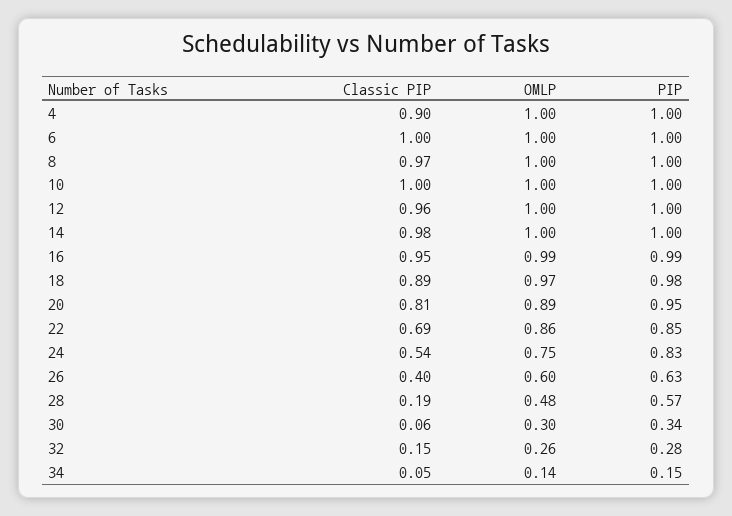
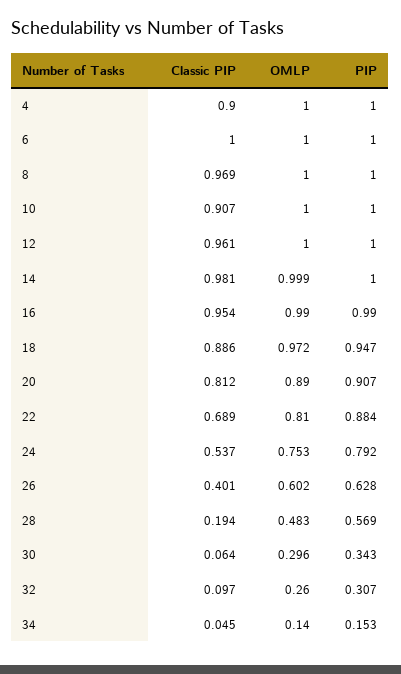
  {
    "Classic PIP": {
      "4": 0.9,
      "6": 1,
      "8": 0.969,
-     "10": 1,
+     "10": 0.907,
      "12": 0.961,
      "14": 0.981,
      "16": 0.954,
      "18": 0.886,
      "20": 0.812,
      "22": 0.689,
      "24": 0.537,
      "26": 0.401,
      "28": 0.194,
      "30": 0.064,
-     "32": 0.15,
+     "32": 0.097,
      "34": 0.045
    },
    "OMLP": {
      "4": 1,
      "6": 1,
      "8": 1,
      "10": 1,
      "12": 1,
      "14": 0.999,
      "16": 0.99,
      "18": 0.972,
      "20": 0.89,
-     "22": 0.86,
+     "22": 0.81,
      "24": 0.753,
      "26": 0.602,
      "28": 0.483,
      "30": 0.296,
      "32": 0.26,
      "34": 0.14
    },
    "PIP": {
      "4": 1,
      "6": 1,
      "8": 1,
      "10": 1,
      "12": 1,
      "14": 1,
      "16": 0.99,
-     "18": 0.98,
+     "18": 0.947,
-     "20": 0.95,
+     "20": 0.907,
-     "22": 0.85,
+     "22": 0.884,
-     "24": 0.83,
+     "24": 0.792,
      "26": 0.628,
      "28": 0.569,
      "30": 0.343,
-     "32": 0.28,
+     "32": 0.307,
      "34": 0.153
    }
  }

